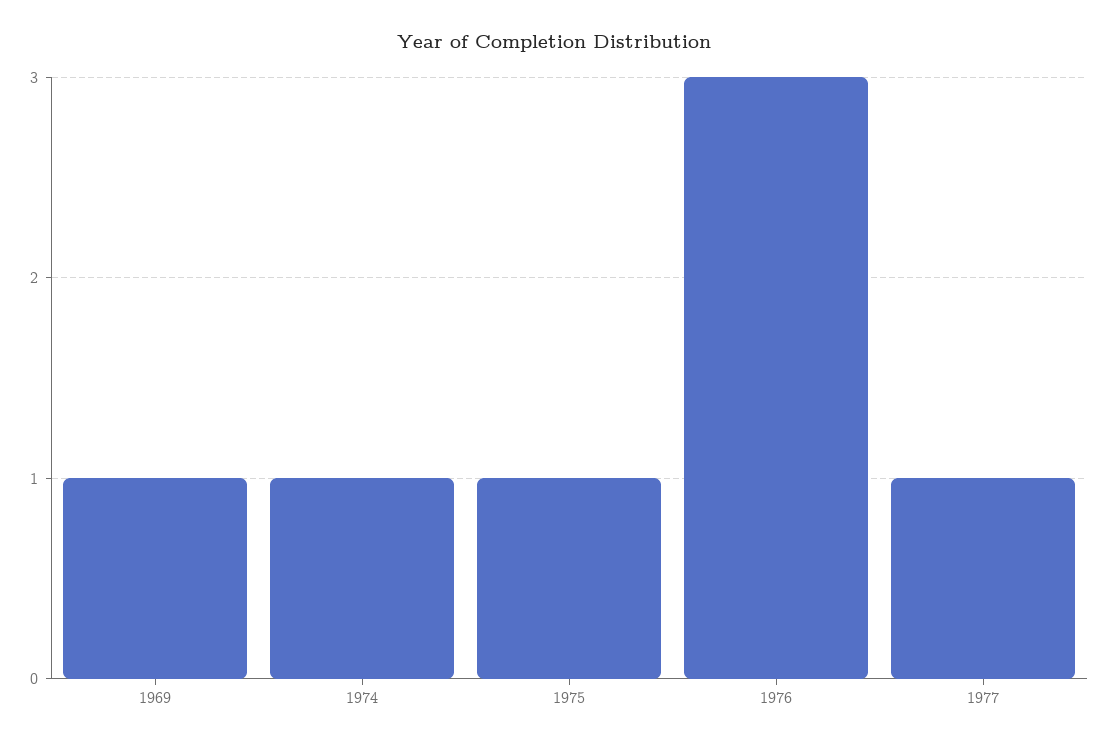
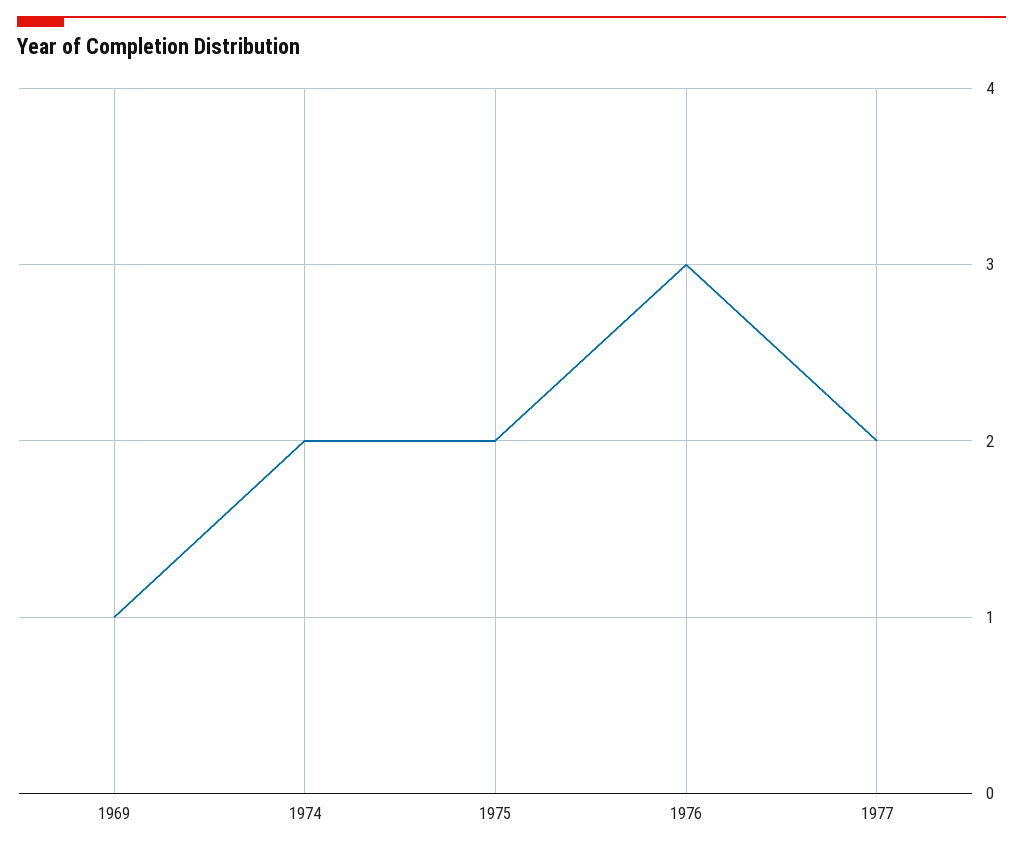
  {
    "1969": 1,
-   "1974": 1,
+   "1974": 2,
-   "1975": 1,
+   "1975": 2,
    "1976": 3,
-   "1977": 1
+   "1977": 2
  }

